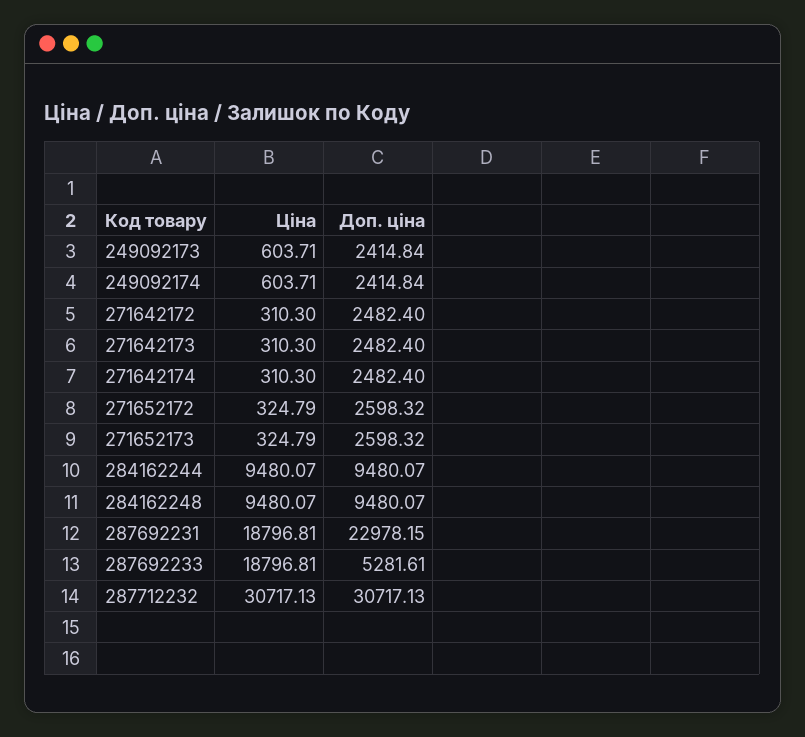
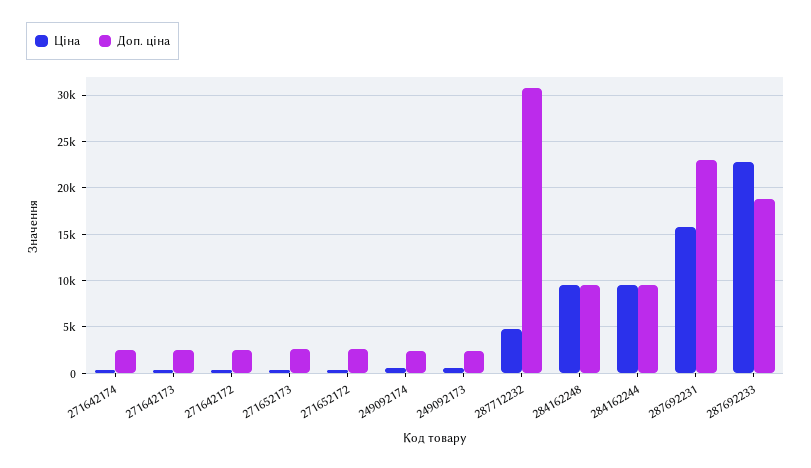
  {
    "Ціна": {
      "249092173": 603.71,
      "249092174": 603.71,
      "271642172": 310.3,
      "271642173": 310.3,
      "271642174": 310.3,
      "271652172": 324.79,
      "271652173": 324.79,
      "284162244": 9480.07,
      "284162248": 9480.07,
-     "287692231": 18796.81,
+     "287692231": 16000,
-     "287692233": 18796.81,
+     "287692233": 23000,
-     "287712232": 30717.13
+     "287712232": 5000
    },
    "Доп. ціна": {
      "249092173": 2414.84,
      "249092174": 2414.84,
      "271642172": 2482.4,
      "271642173": 2482.4,
      "271642174": 2482.4,
      "271652172": 2598.32,
      "271652173": 2598.32,
      "284162244": 9480.07,
      "284162248": 9480.07,
      "287692231": 22978.15,
-     "287692233": 5281.61,
+     "287692233": 19000,
      "287712232": 30717.13
    }
  }

